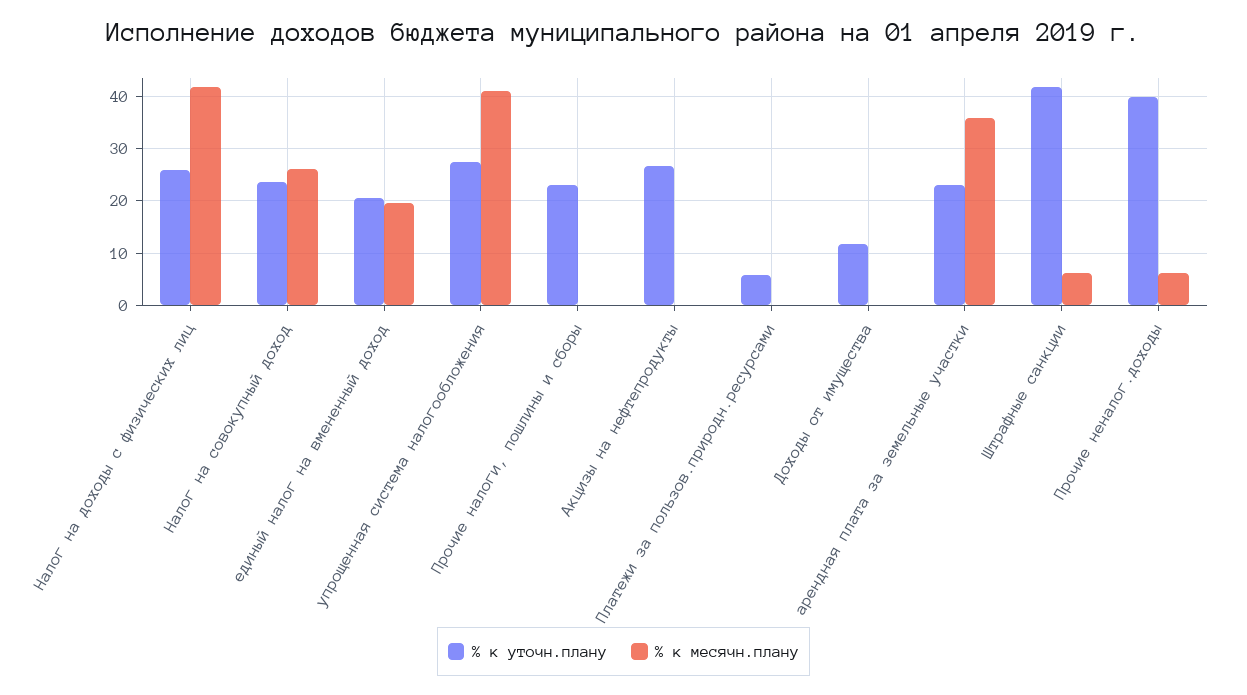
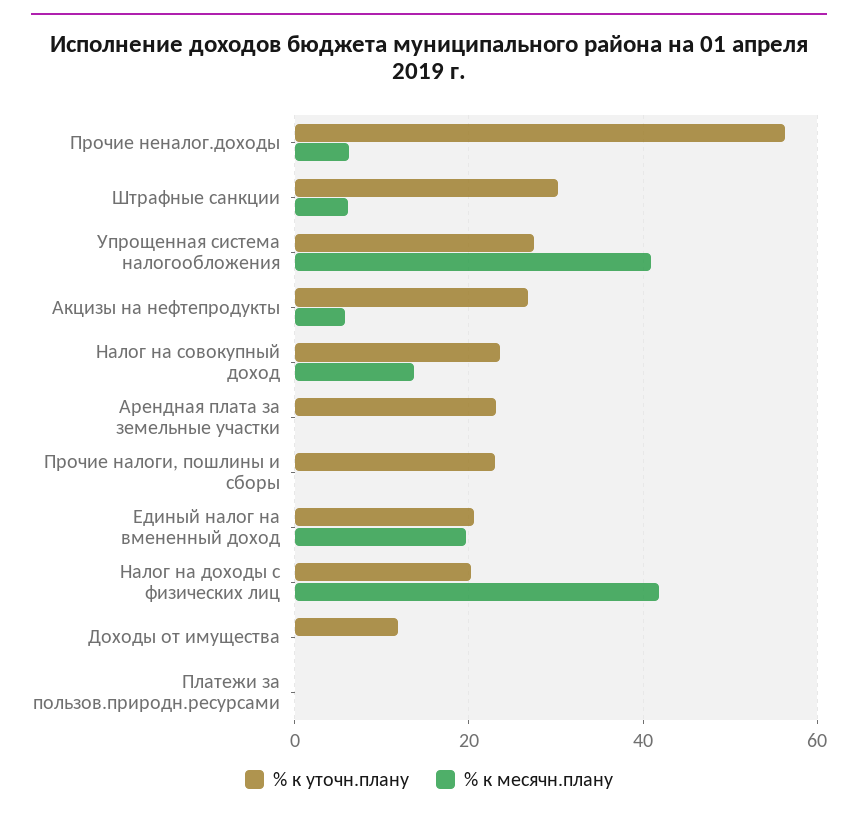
  {
    "% к уточн.плану": {
-     "Налог на доходы с физических лиц": 26,
+     "Налог на доходы с физических лиц": 20,
      "Налог на совокупный доход": 24,
      "единый налог на вмененный доход": 20,
      "упрощенная система налогообложения": 28,
      "Прочие налоги, пошлины и сборы": 22,
      "Акцизы на нефтепродукты": 26,
-     "Платежи за пользов.природн.ресурсами": 6,
+     "Платежи за пользов.природн.ресурсами": 0,
      "Доходы от имущества": 12,
      "арендная плата за земельные участки": 24,
-     "Штрафные санкции": 42,
+     "Штрафные санкции": 30,
-     "Прочие неналог.доходы": 40
+     "Прочие неналог.доходы": 56
    },
    "% к месячн.плану": {
      "Налог на доходы с физических лиц": 42,
-     "Налог на совокупный доход": 26,
+     "Налог на совокупный доход": 14,
      "единый налог на вмененный доход": 20,
      "упрощенная система налогообложения": 40,
      "Прочие налоги, пошлины и сборы": 0,
-     "Акцизы на нефтепродукты": 0,
+     "Акцизы на нефтепродукты": 6,
      "Платежи за пользов.природн.ресурсами": 0,
      "Доходы от имущества": 0,
-     "арендная плата за земельные участки": 36,
+     "арендная плата за земельные участки": 0,
      "Штрафные санкции": 6,
      "Прочие неналог.доходы": 6
    }
  }

